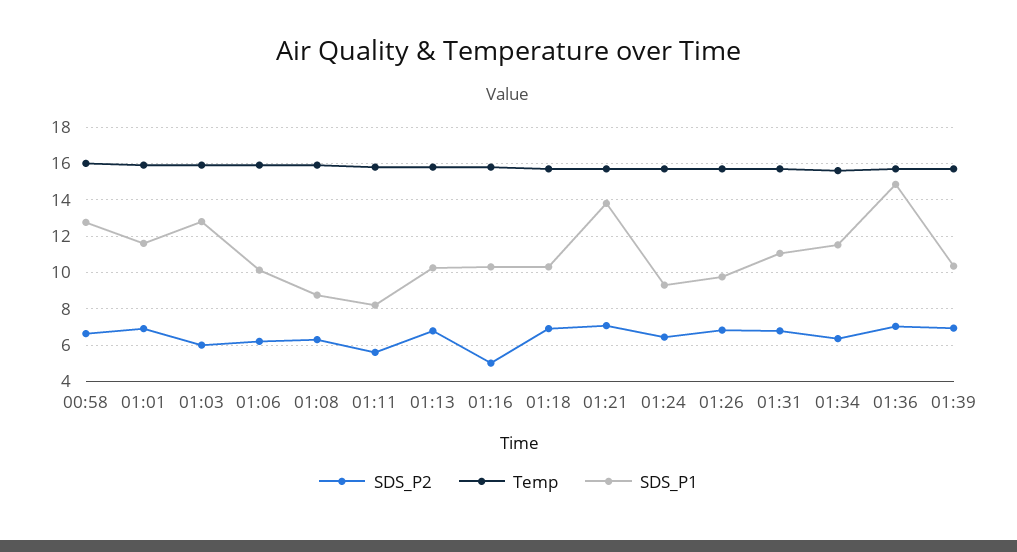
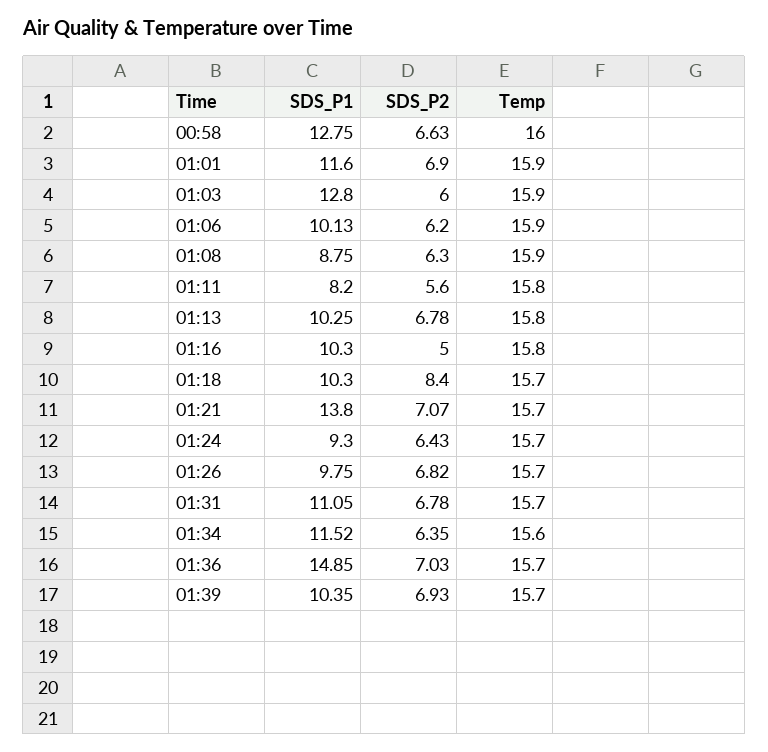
  {
    "SDS_P2": {
      "00:58": 6.63,
      "01:01": 6.9,
      "01:03": 6,
      "01:06": 6.2,
      "01:08": 6.3,
      "01:11": 5.6,
      "01:13": 6.78,
      "01:16": 5,
-     "01:18": 7,
+     "01:18": 8.4,
      "01:21": 7.07,
      "01:24": 6.43,
      "01:26": 6.82,
      "01:31": 6.78,
      "01:34": 6.35,
      "01:36": 7.03,
      "01:39": 6.93
    },
    "Temp": {
      "00:58": 16,
      "01:01": 15.9,
      "01:03": 15.9,
      "01:06": 15.9,
      "01:08": 15.9,
      "01:11": 15.8,
      "01:13": 15.8,
      "01:16": 15.8,
      "01:18": 15.7,
      "01:21": 15.7,
      "01:24": 15.7,
      "01:26": 15.7,
      "01:31": 15.7,
      "01:34": 15.6,
      "01:36": 15.7,
      "01:39": 15.7
    },
    "SDS_P1": {
      "00:58": 12.75,
      "01:01": 11.6,
      "01:03": 12.8,
      "01:06": 10.13,
      "01:08": 8.75,
      "01:11": 8.2,
      "01:13": 10.25,
      "01:16": 10.3,
      "01:18": 10.3,
      "01:21": 13.8,
      "01:24": 9.3,
      "01:26": 9.75,
      "01:31": 11.05,
      "01:34": 11.52,
      "01:36": 14.85,
      "01:39": 10.35
    }
  }

